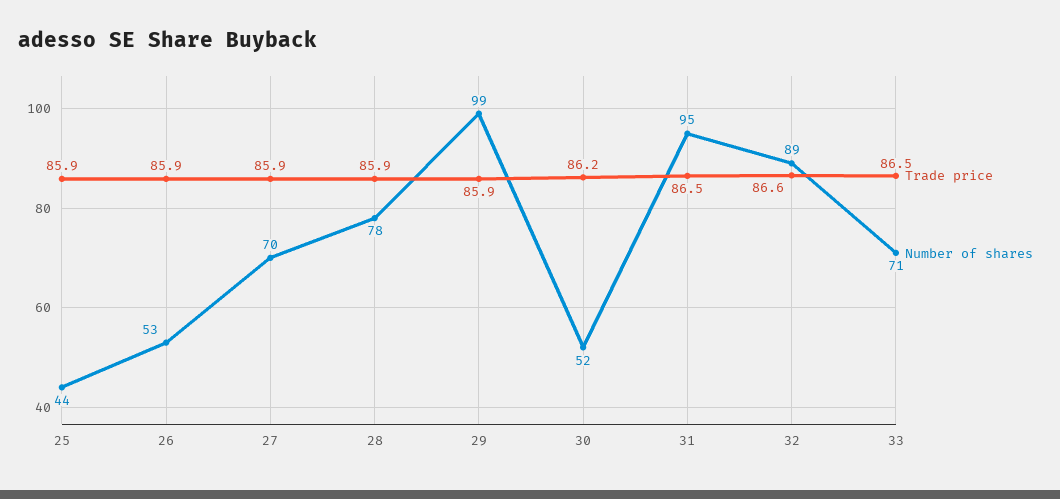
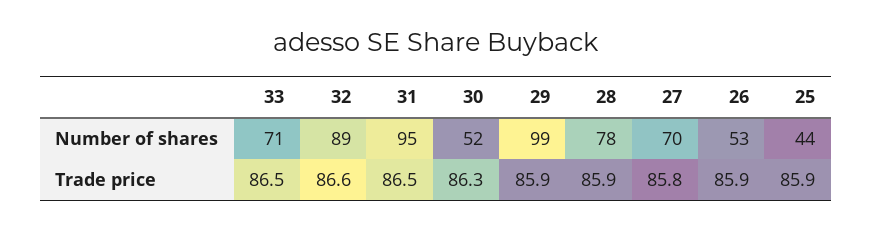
  {
    "Trade price": {
      "25": 85.9,
      "26": 85.9,
-     "27": 85.9,
+     "27": 85.8,
      "28": 85.9,
      "29": 85.9,
-     "30": 86.2,
+     "30": 86.3,
      "31": 86.5,
      "32": 86.6,
      "33": 86.5
    },
    "Number of shares": {
      "25": 44,
      "26": 53,
      "27": 70,
      "28": 78,
      "29": 99,
      "30": 52,
      "31": 95,
      "32": 89,
      "33": 71
    }
  }

